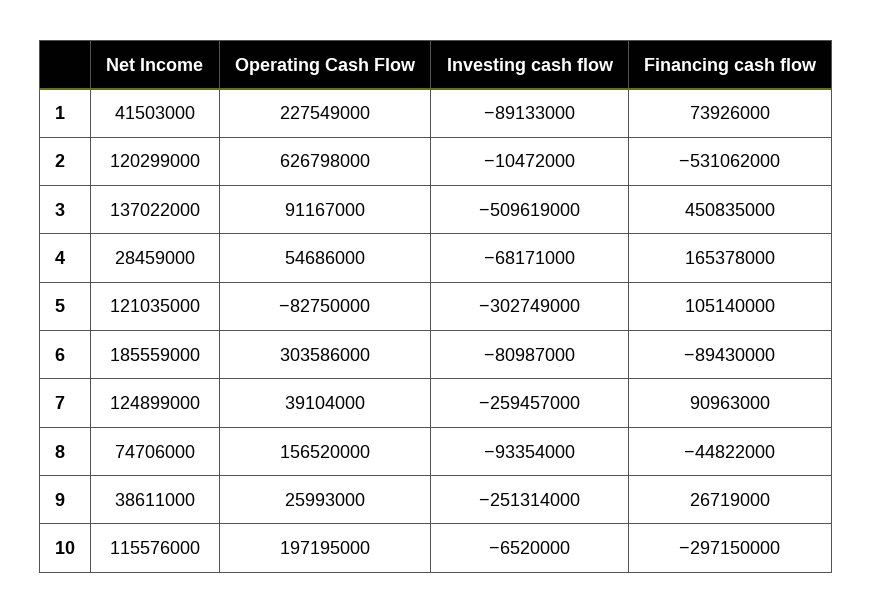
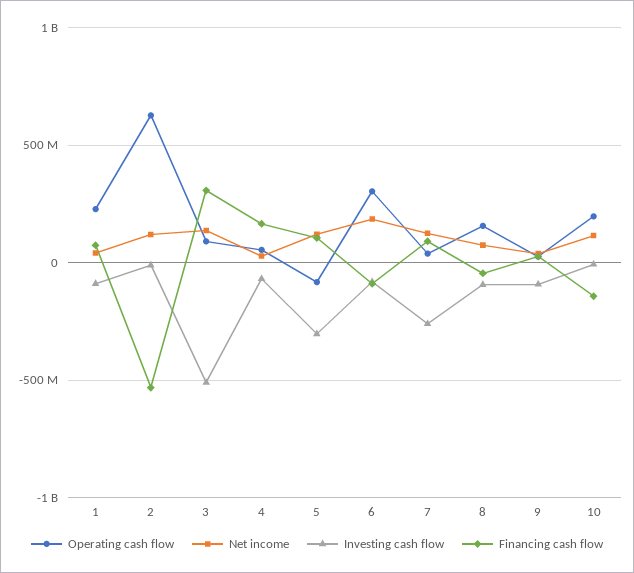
  {
    "Net Income": {
      "1": 41503000,
      "2": 120299000,
      "3": 137022000,
      "4": 28459000,
      "5": 121035000,
      "6": 185559000,
      "7": 124899000,
      "8": 74706000,
      "9": 38611000,
      "10": 115576000
    },
    "Operating Cash Flow": {
      "1": 227549000,
      "2": 626798000,
      "3": 91167000,
      "4": 54686000,
      "5": -82750000,
      "6": 303586000,
      "7": 39104000,
      "8": 156520000,
      "9": 25993000,
      "10": 197195000
    },
    "Investing cash flow": {
      "1": -89133000,
      "2": -10472000,
      "3": -509619000,
      "4": -68171000,
      "5": -302749000,
      "6": -80987000,
      "7": -259457000,
      "8": -93354000,
-     "9": -251314000,
+     "9": -100000000,
      "10": -6520000
    },
    "Financing cash flow": {
      "1": 73926000,
      "2": -531062000,
-     "3": 450835000,
+     "3": 300000000,
      "4": 165378000,
      "5": 105140000,
      "6": -89430000,
      "7": 90963000,
      "8": -44822000,
      "9": 26719000,
-     "10": -297150000
+     "10": -150000000
    }
  }

